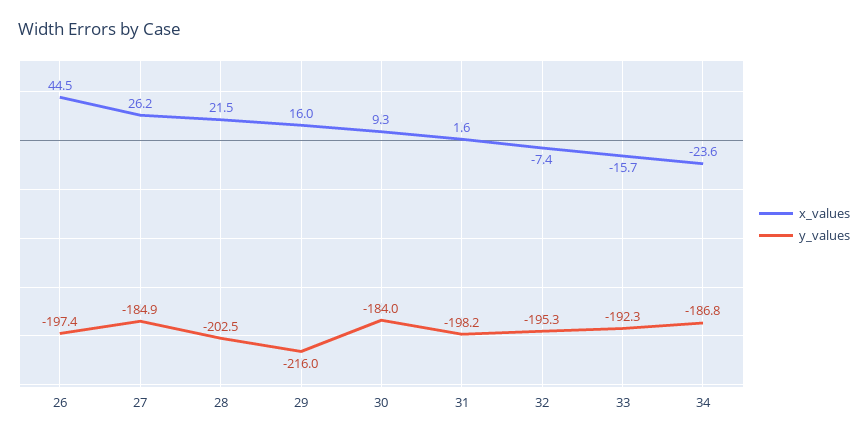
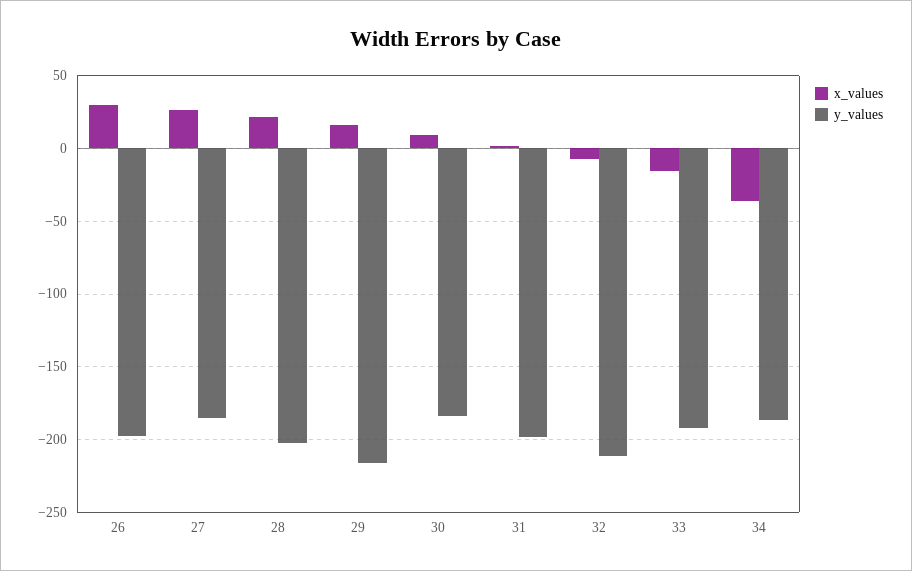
  {
    "x_values": {
-     "26": 44.5,
+     "26": 30,
      "27": 26.2,
      "28": 21.5,
      "29": 16,
      "30": 9.3,
      "31": 1.6,
      "32": -7.4,
      "33": -15.7,
-     "34": -23.6
+     "34": -35
    },
    "y_values": {
      "26": -197.4,
      "27": -184.9,
      "28": -202.5,
      "29": -216,
      "30": -184,
      "31": -198.2,
-     "32": -195.3,
+     "32": -210,
      "33": -192.3,
      "34": -186.8
    }
  }

